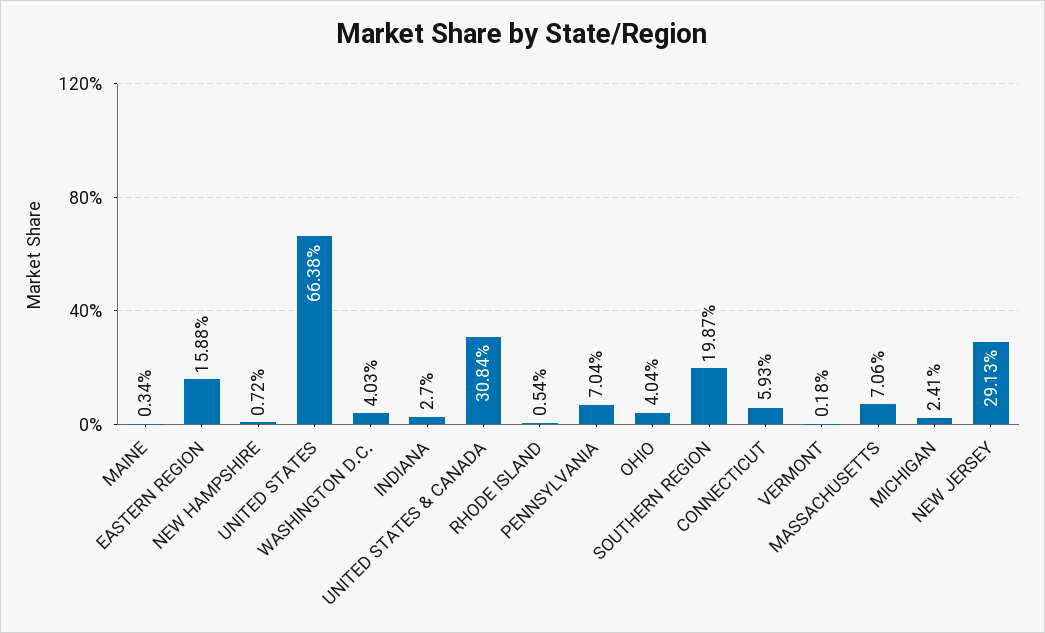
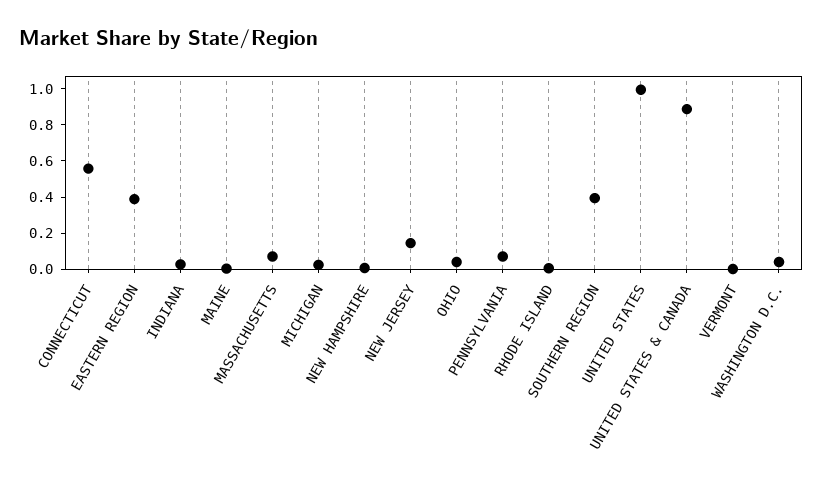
  {
    "MAINE": 0.0034,
-   "EASTERN REGION": 0.1588,
+   "EASTERN REGION": 0.4,
    "NEW HAMPSHIRE": 0.0072,
-   "UNITED STATES": 0.6638,
+   "UNITED STATES": 1,
    "WASHINGTON D.C.": 0.0403,
    "INDIANA": 0.027,
-   "UNITED STATES & CANADA": 0.3084,
+   "UNITED STATES & CANADA": 0.9,
    "RHODE ISLAND": 0.0054,
    "PENNSYLVANIA": 0.0704,
    "OHIO": 0.0404,
-   "SOUTHERN REGION": 0.1987,
+   "SOUTHERN REGION": 0.4,
-   "CONNECTICUT": 0.0593,
+   "CONNECTICUT": 0.55,
    "VERMONT": 0.0018,
    "MASSACHUSETTS": 0.0706,
    "MICHIGAN": 0.0241,
-   "NEW JERSEY": 0.2913
+   "NEW JERSEY": 0.15
  }

